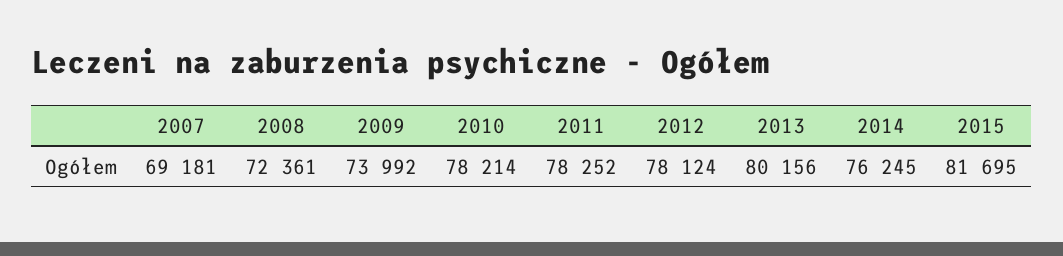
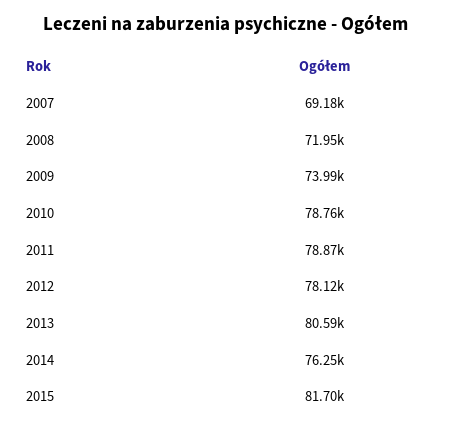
  {
    "2007": 69181,
-   "2008": 72361,
+   "2008": 71950,
    "2009": 73992,
-   "2010": 78214,
+   "2010": 78760,
-   "2011": 78252,
+   "2011": 78870,
    "2012": 78124,
-   "2013": 80156,
+   "2013": 80590,
    "2014": 76245,
    "2015": 81695
  }

